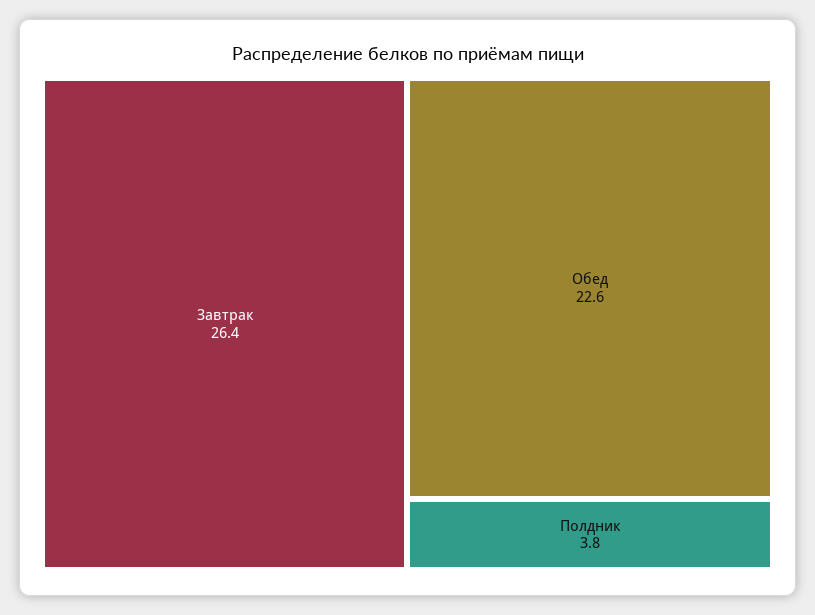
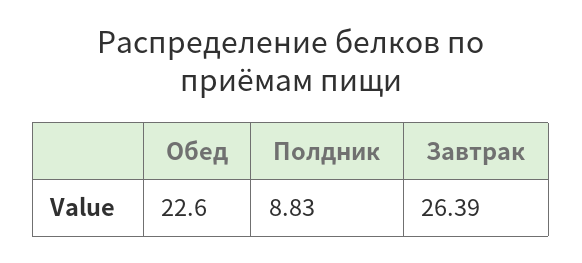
  {
    "Завтрак": 26.39,
    "Обед": 22.6,
-   "Полдник": 3.8
+   "Полдник": 8.83
  }

